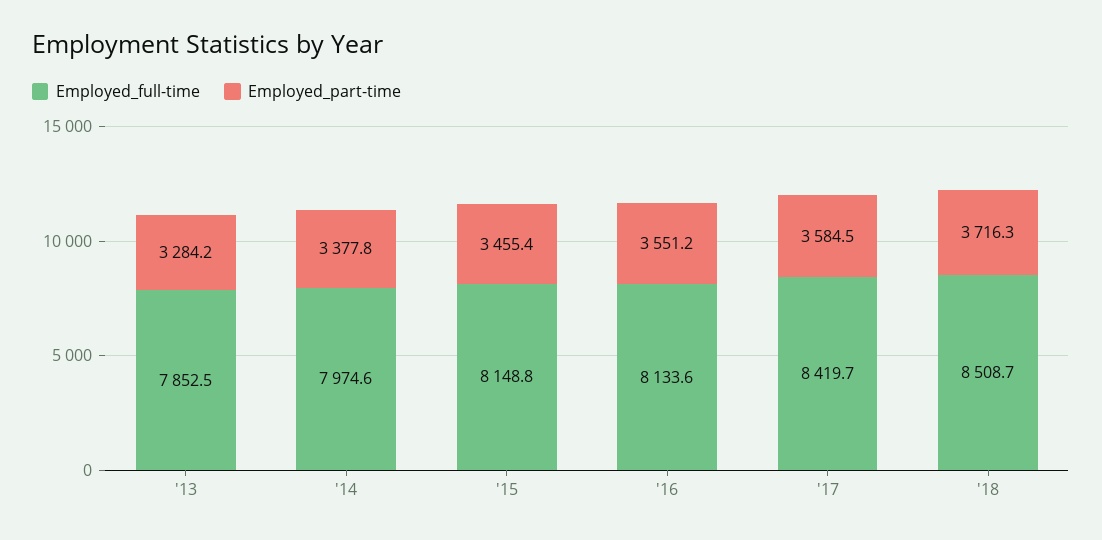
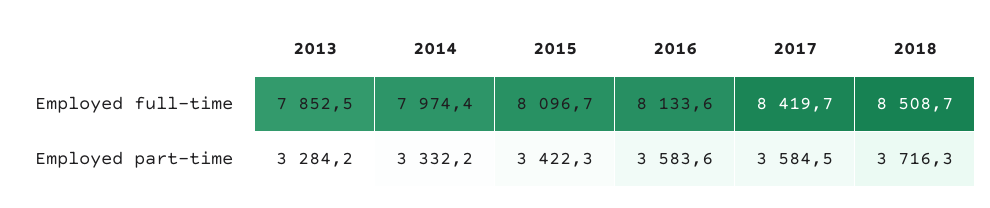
  {
    "Employed_full-time": {
      "'13": 7852.5,
-     "'14": 7974.6,
+     "'14": 7974.4,
-     "'15": 8148.8,
+     "'15": 8096.7,
      "'16": 8133.6,
      "'17": 8419.7,
      "'18": 8508.7
    },
    "Employed_part-time": {
      "'13": 3284.2,
-     "'14": 3377.8,
+     "'14": 3332.2,
-     "'15": 3455.4,
+     "'15": 3422.3,
-     "'16": 3551.2,
+     "'16": 3583.6,
      "'17": 3584.5,
      "'18": 3716.3
    }
  }

